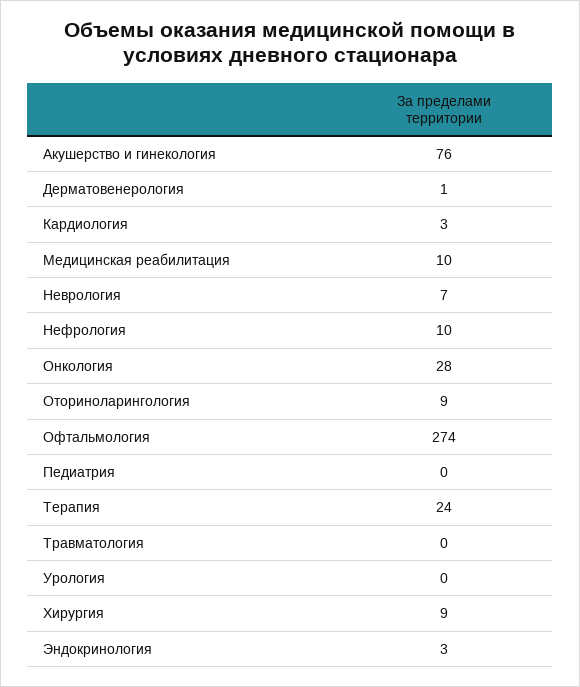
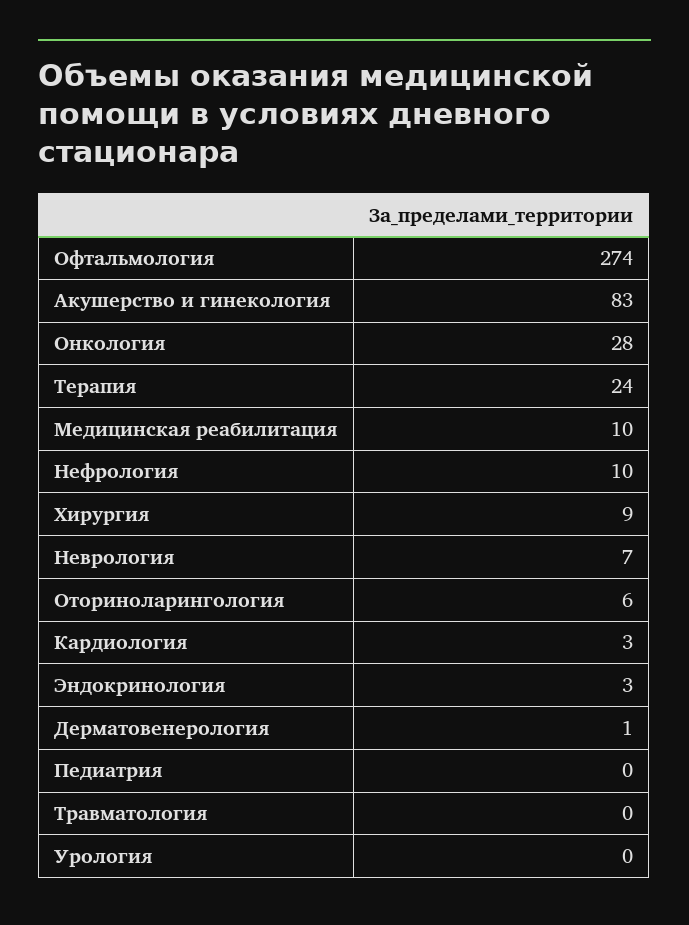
  {
-   "Акушерство и гинекология": 76,
+   "Акушерство и гинекология": 83,
    "Дерматовенерология": 1,
    "Кардиология": 3,
    "Медицинская реабилитация": 10,
    "Неврология": 7,
    "Нефрология": 10,
    "Онкология": 28,
-   "Оториноларингология": 9,
+   "Оториноларингология": 6,
    "Офтальмология": 274,
    "Педиатрия": 0,
    "Терапия": 24,
    "Травматология": 0,
    "Урология": 0,
    "Хирургия": 9,
    "Эндокринология": 3
  }

